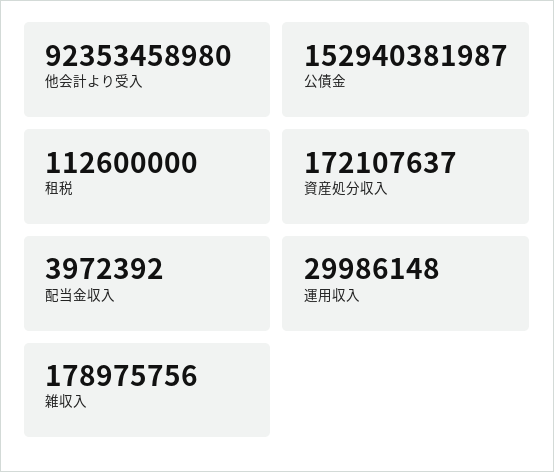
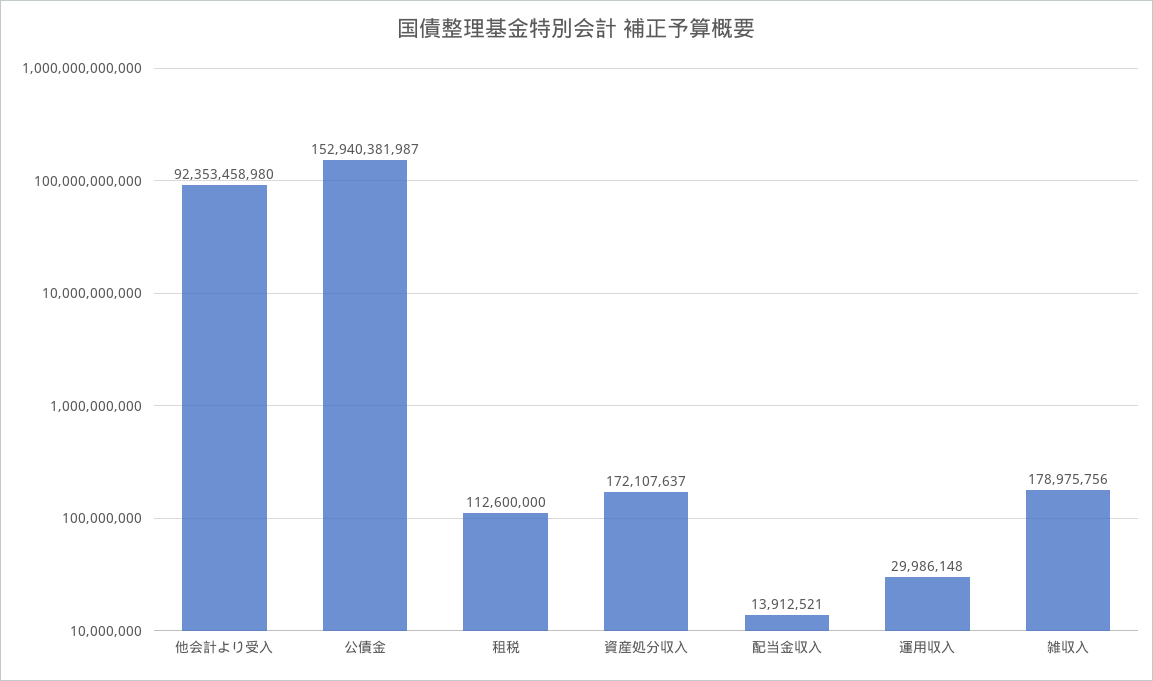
  {
    "他会計より受入": 92353458980,
    "公債金": 152940381987,
    "租税": 112600000,
    "資産処分収入": 172107637,
-   "配当金収入": 3972392,
+   "配当金収入": 13912521,
    "運用収入": 29986148,
    "雑収入": 178975756
  }

